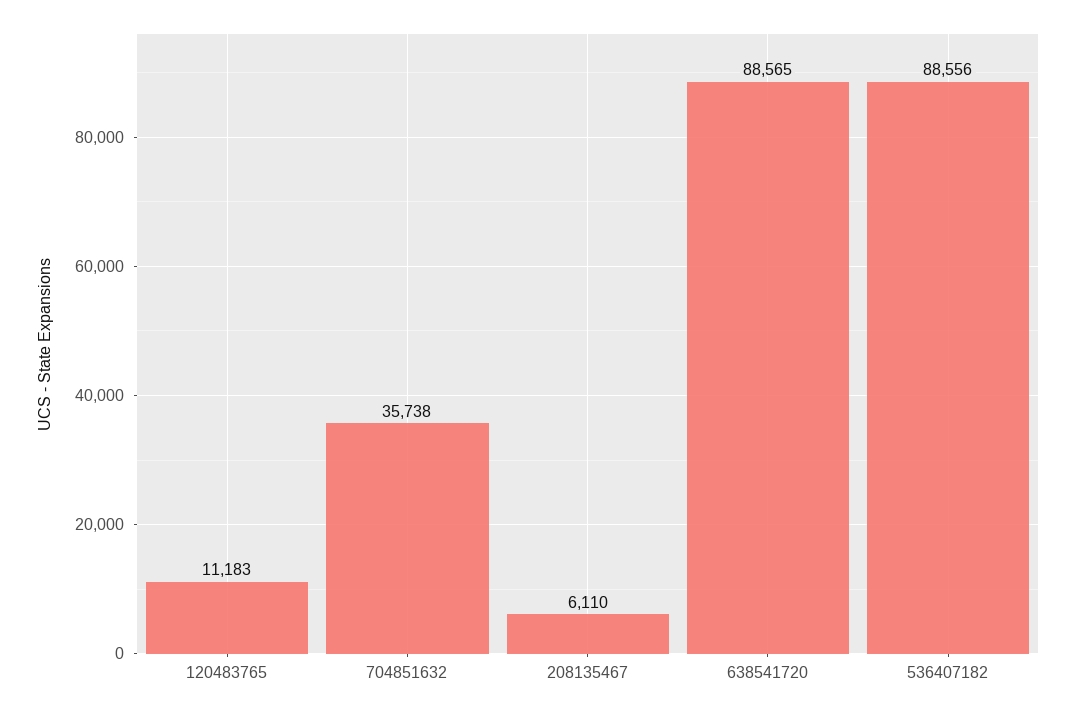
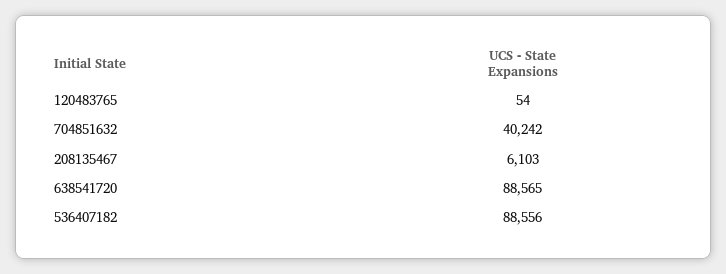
  {
-   "120483765": 11183,
+   "120483765": 54,
-   "704851632": 35738,
+   "704851632": 40242,
-   "208135467": 6110,
+   "208135467": 6103,
    "638541720": 88565,
    "536407182": 88556
  }

